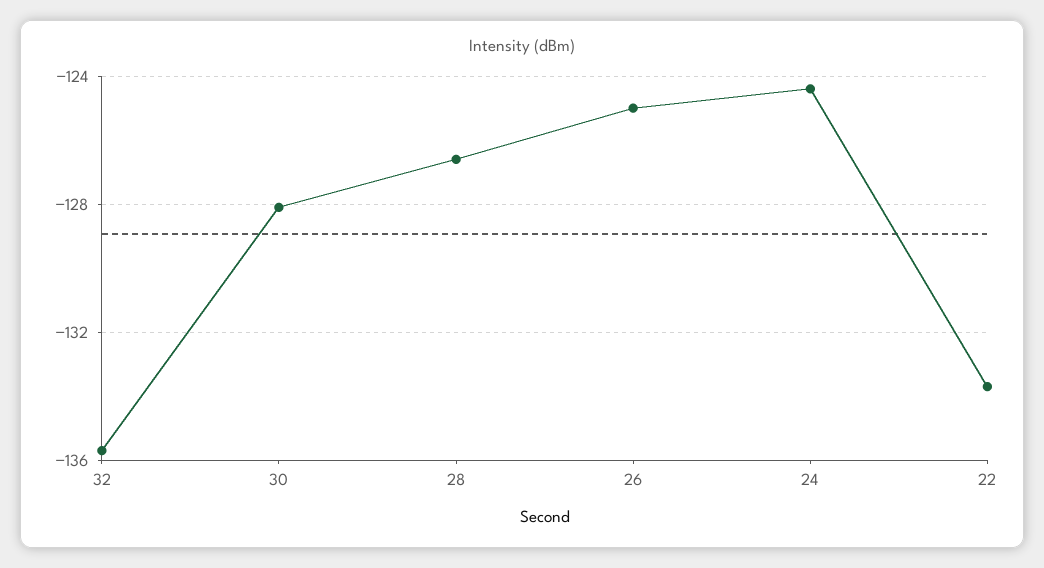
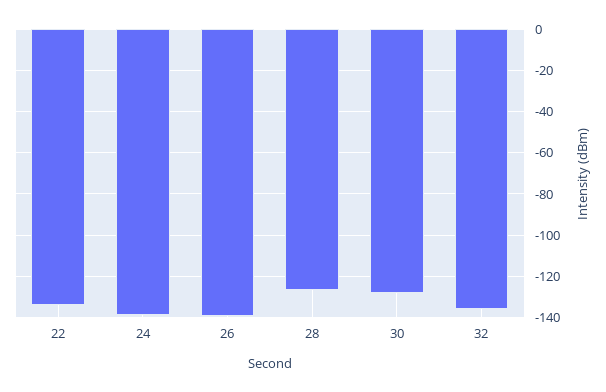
  {
    "32": -135.5,
    "30": -128,
    "28": -126.5,
-   "26": -125,
+   "26": -140,
-   "24": -124.5,
+   "24": -140,
    "22": -133.5
  }

